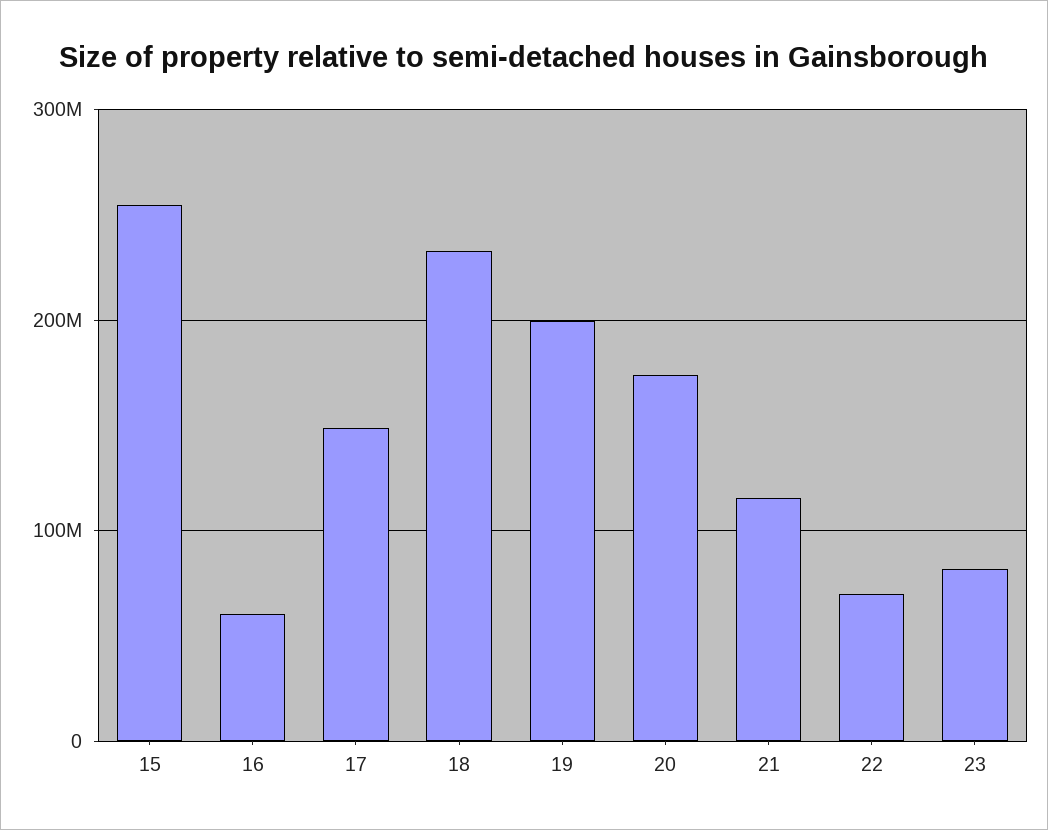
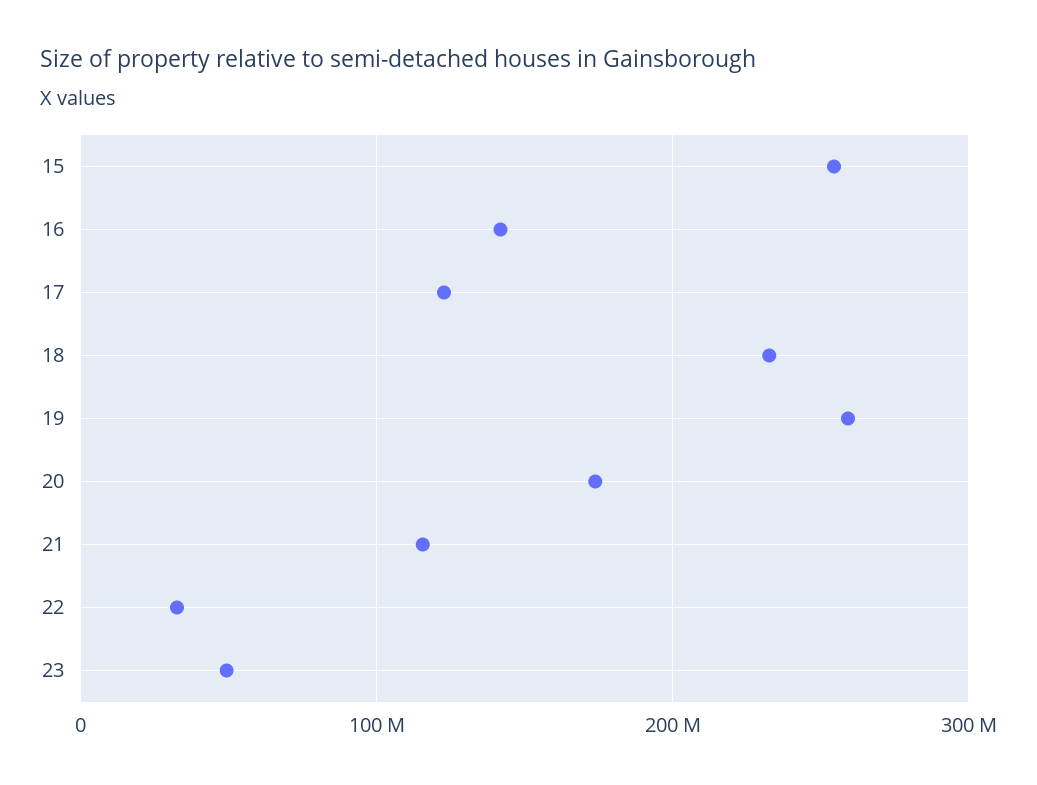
  {
    "15": 250000000,
-   "16": 60000000,
+   "16": 140000000,
-   "17": 150000000,
+   "17": 120000000,
    "18": 230000000,
-   "19": 200000000,
+   "19": 260000000,
    "20": 170000000,
    "21": 120000000,
-   "22": 70000000,
+   "22": 30000000,
-   "23": 80000000
+   "23": 50000000
  }

